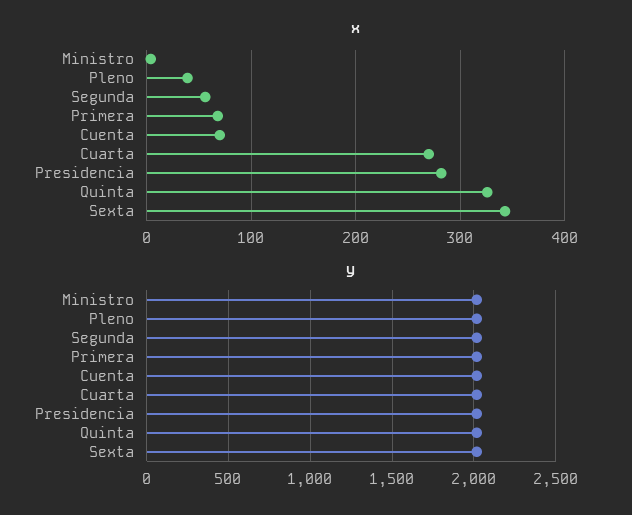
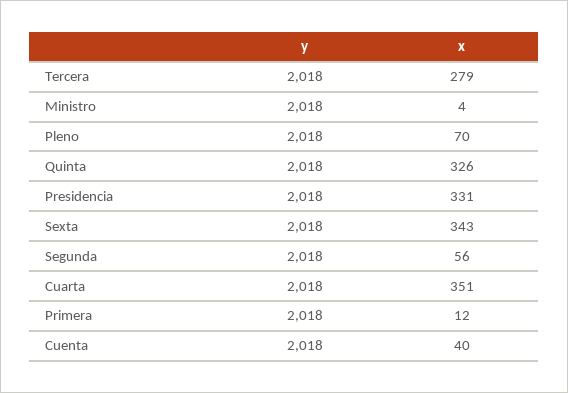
  {
    "x": {
      "Ministro": 4,
-     "Pleno": 40,
+     "Pleno": 70,
      "Segunda": 56,
-     "Primera": 70,
+     "Primera": 12,
-     "Cuenta": 70,
+     "Cuenta": 40,
-     "Cuarta": 270,
+     "Cuarta": 351,
-     "Presidencia": 280,
+     "Presidencia": 331,
      "Quinta": 326,
-     "Sexta": 343
+     "Sexta": 343,
+     "Tercera": 279
    },
    "y": {
      "Ministro": 2018,
      "Pleno": 2018,
      "Segunda": 2018,
      "Primera": 2018,
      "Cuenta": 2018,
      "Cuarta": 2018,
      "Presidencia": 2018,
      "Quinta": 2018,
-     "Sexta": 2018
+     "Sexta": 2018,
+     "Tercera": 2018
    }
  }

